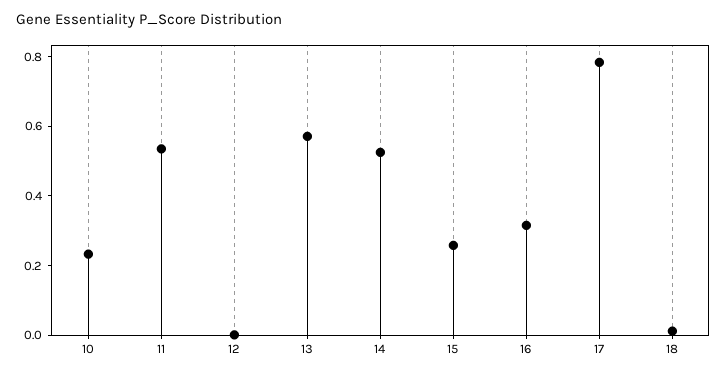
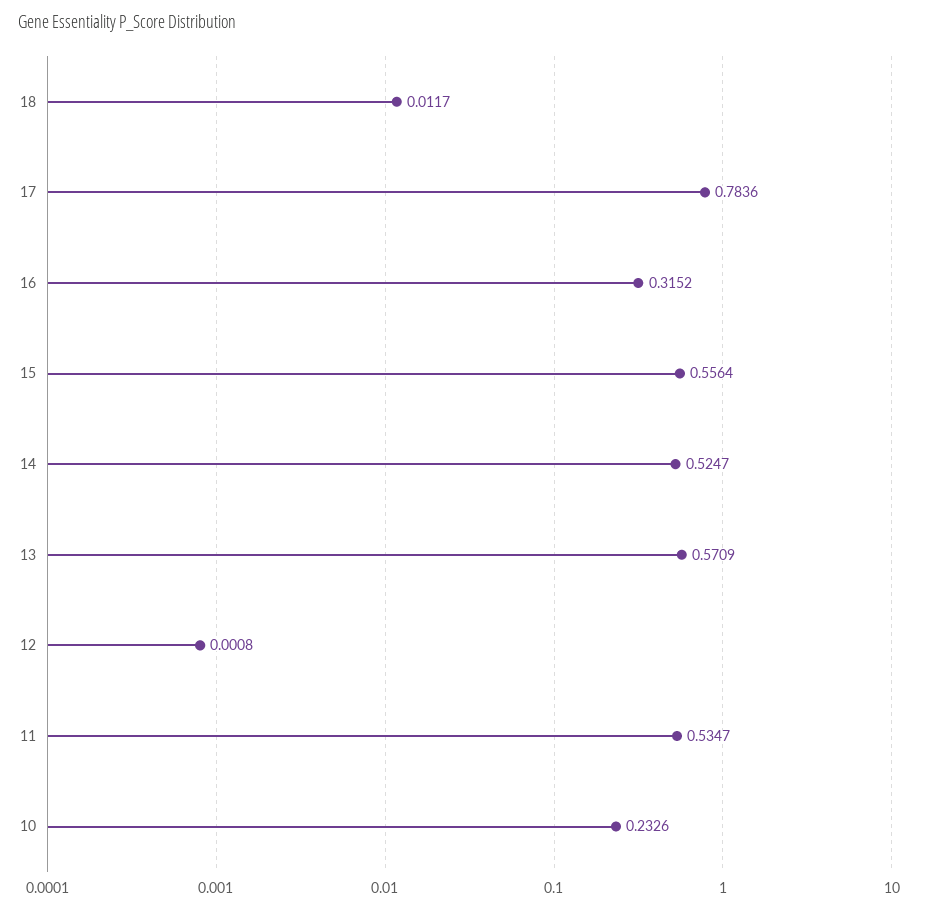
  {
    "10": 0.2326,
    "11": 0.5347,
    "12": 0.0008,
    "13": 0.5709,
    "14": 0.5247,
-   "15": 0.25,
+   "15": 0.5564,
    "16": 0.3152,
    "17": 0.7836,
    "18": 0.0117
  }

